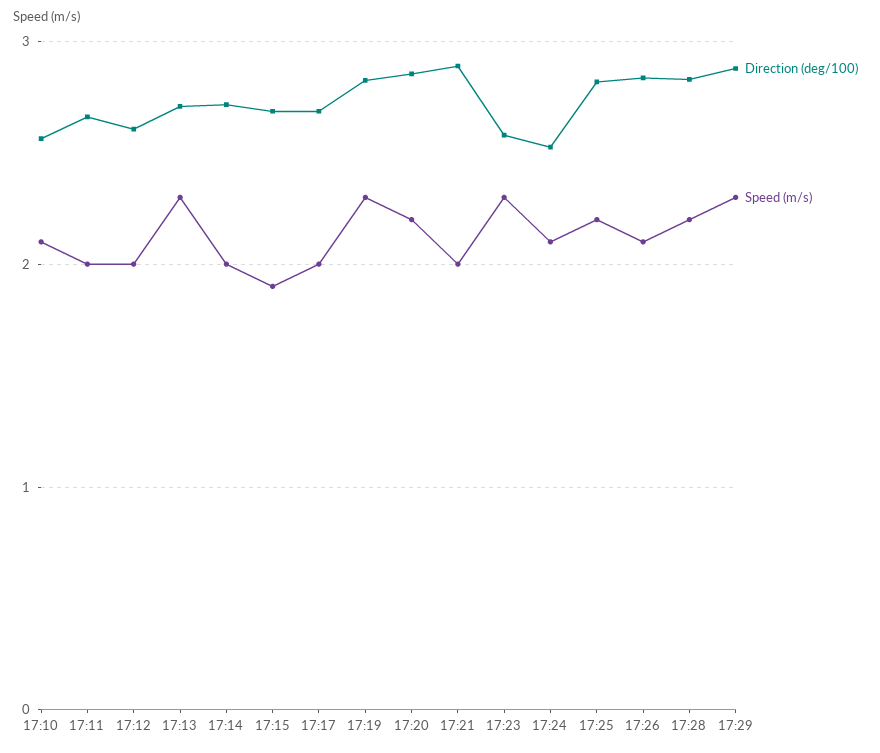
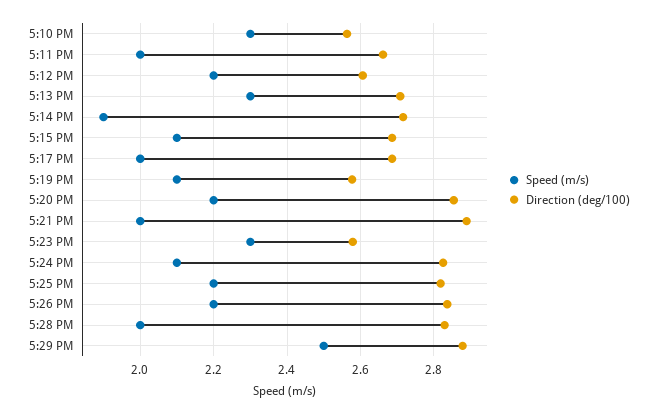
  {
    "Direction (deg/100)": {
      "17:10": 2.56,
      "17:11": 2.66,
      "17:12": 2.6,
      "17:13": 2.7,
      "17:14": 2.72,
      "17:15": 2.68,
      "17:17": 2.68,
-     "17:19": 2.8,
+     "17:19": 2.58,
      "17:20": 2.86,
      "17:21": 2.88,
      "17:23": 2.58,
-     "17:24": 2.5,
+     "17:24": 2.82,
      "17:25": 2.82,
      "17:26": 2.84,
      "17:28": 2.82,
      "17:29": 2.88
    },
    "Speed (m/s)": {
-     "17:10": 2.1,
+     "17:10": 2.3,
      "17:11": 2,
-     "17:12": 2,
+     "17:12": 2.2,
      "17:13": 2.3,
-     "17:14": 2,
+     "17:14": 1.9,
-     "17:15": 1.9,
+     "17:15": 2.1,
      "17:17": 2,
-     "17:19": 2.3,
+     "17:19": 2.1,
      "17:20": 2.2,
      "17:21": 2,
      "17:23": 2.3,
      "17:24": 2.1,
      "17:25": 2.2,
-     "17:26": 2.1,
+     "17:26": 2.2,
-     "17:28": 2.2,
+     "17:28": 2,
-     "17:29": 2.3
+     "17:29": 2.5
    }
  }

